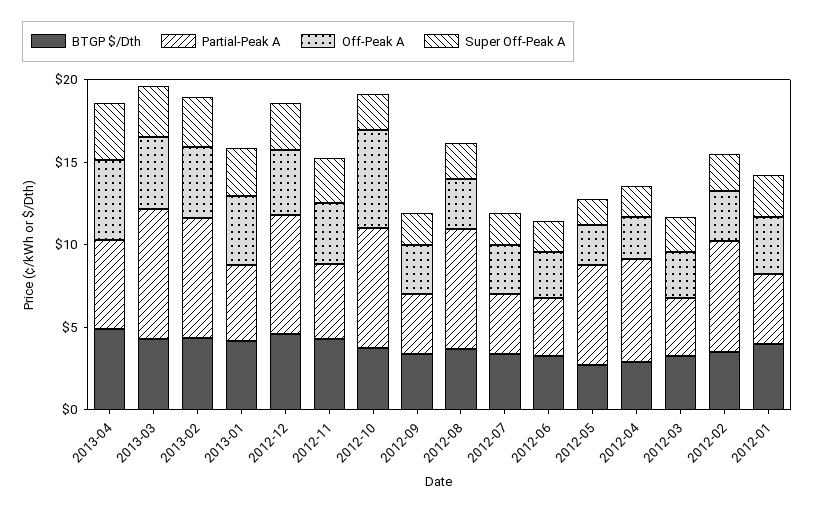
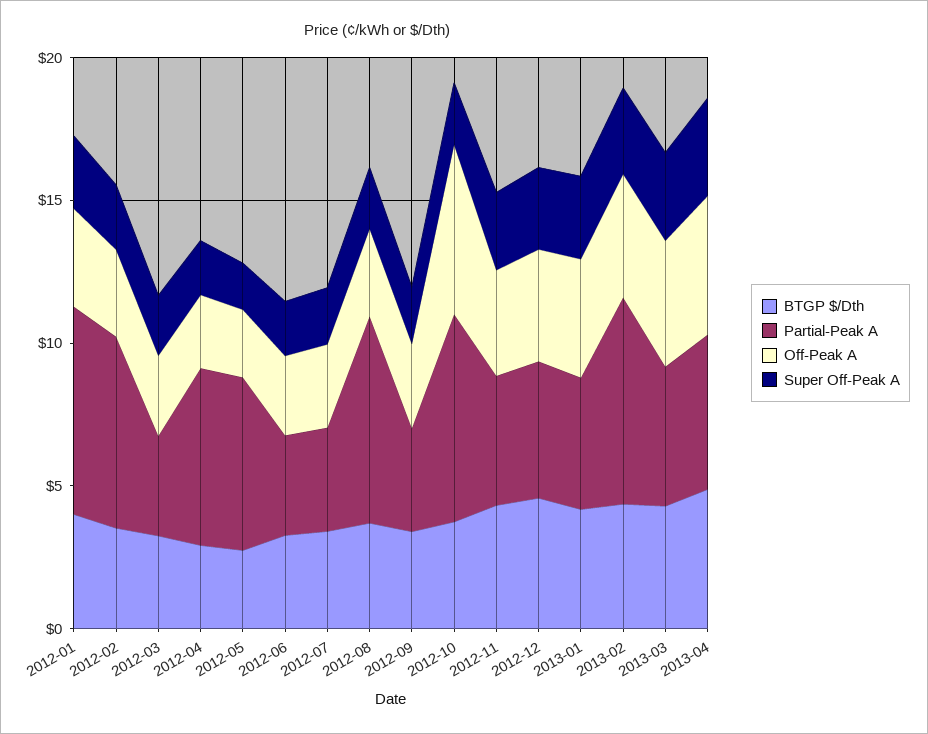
  {
    "BTGP $/Dth": {
      "2013-04": 5,
      "2013-03": 4,
      "2013-02": 4,
      "2013-01": 4,
      "2012-12": 5,
      "2012-11": 4,
      "2012-10": 4,
      "2012-09": 3,
      "2012-08": 4,
      "2012-07": 3,
      "2012-06": 3,
      "2012-05": 3,
      "2012-04": 3,
      "2012-03": 3,
      "2012-02": 4,
      "2012-01": 4
    },
    "Partial-Peak A": {
      "2013-04": 5,
-     "2013-03": 8,
+     "2013-03": 5,
      "2013-02": 7,
      "2013-01": 5,
-     "2012-12": 7,
+     "2012-12": 5,
      "2012-11": 5,
      "2012-10": 7,
      "2012-09": 4,
      "2012-08": 7,
      "2012-07": 4,
      "2012-06": 4,
      "2012-05": 6,
      "2012-04": 6,
      "2012-03": 4,
      "2012-02": 7,
-     "2012-01": 4
+     "2012-01": 7
    },
    "Off-Peak A": {
      "2013-04": 5,
      "2013-03": 4,
      "2013-02": 4,
      "2013-01": 4,
      "2012-12": 4,
      "2012-11": 4,
      "2012-10": 6,
      "2012-09": 3,
      "2012-08": 3,
      "2012-07": 3,
      "2012-06": 3,
      "2012-05": 2,
      "2012-04": 3,
      "2012-03": 3,
      "2012-02": 3,
      "2012-01": 3
    },
    "Super Off-Peak A": {
      "2013-04": 3,
      "2013-03": 3,
      "2013-02": 3,
      "2013-01": 3,
      "2012-12": 3,
      "2012-11": 3,
      "2012-10": 2,
      "2012-09": 2,
      "2012-08": 2,
      "2012-07": 2,
      "2012-06": 2,
      "2012-05": 2,
      "2012-04": 2,
      "2012-03": 2,
      "2012-02": 2,
      "2012-01": 3
    }
  }

